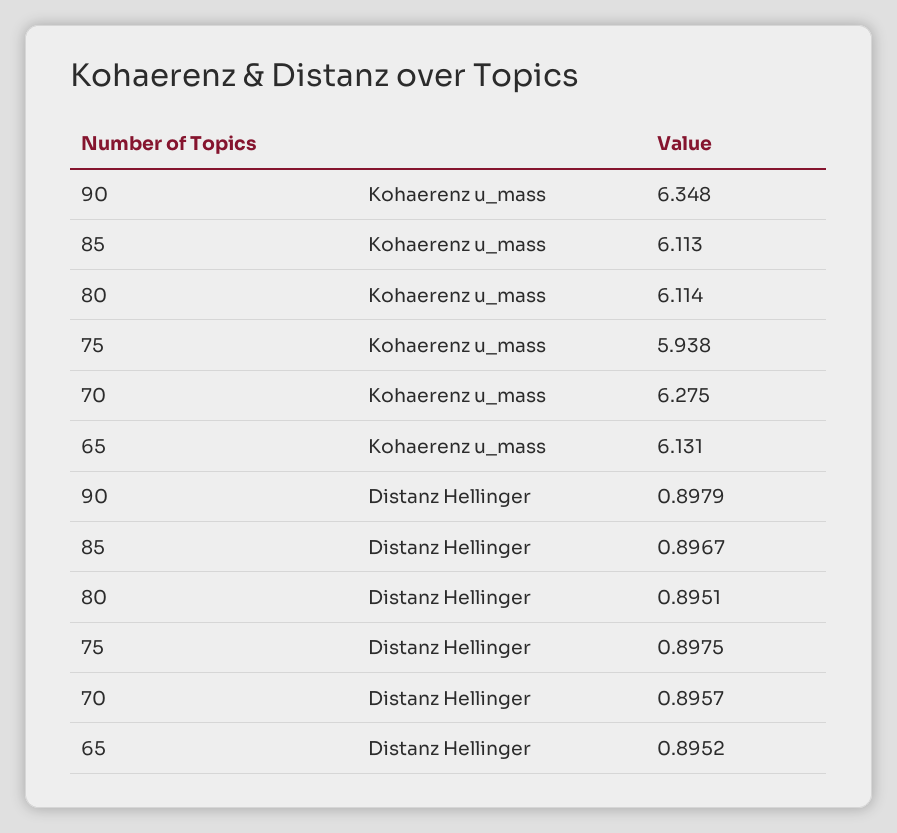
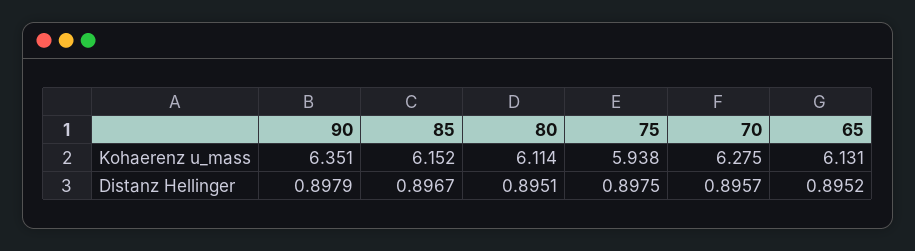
  {
    "90": {
-     "Kohaerenz u_mass": 6.348,
+     "Kohaerenz u_mass": 6.351,
      "Distanz Hellinger": 0.8979
    },
    "85": {
-     "Kohaerenz u_mass": 6.113,
+     "Kohaerenz u_mass": 6.152,
      "Distanz Hellinger": 0.8967
    },
    "80": {
      "Kohaerenz u_mass": 6.114,
      "Distanz Hellinger": 0.8951
    },
    "75": {
      "Kohaerenz u_mass": 5.938,
      "Distanz Hellinger": 0.8975
    },
    "70": {
      "Kohaerenz u_mass": 6.275,
      "Distanz Hellinger": 0.8957
    },
    "65": {
      "Kohaerenz u_mass": 6.131,
      "Distanz Hellinger": 0.8952
    }
  }

